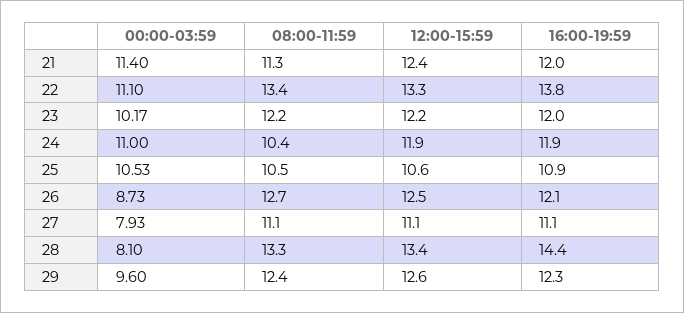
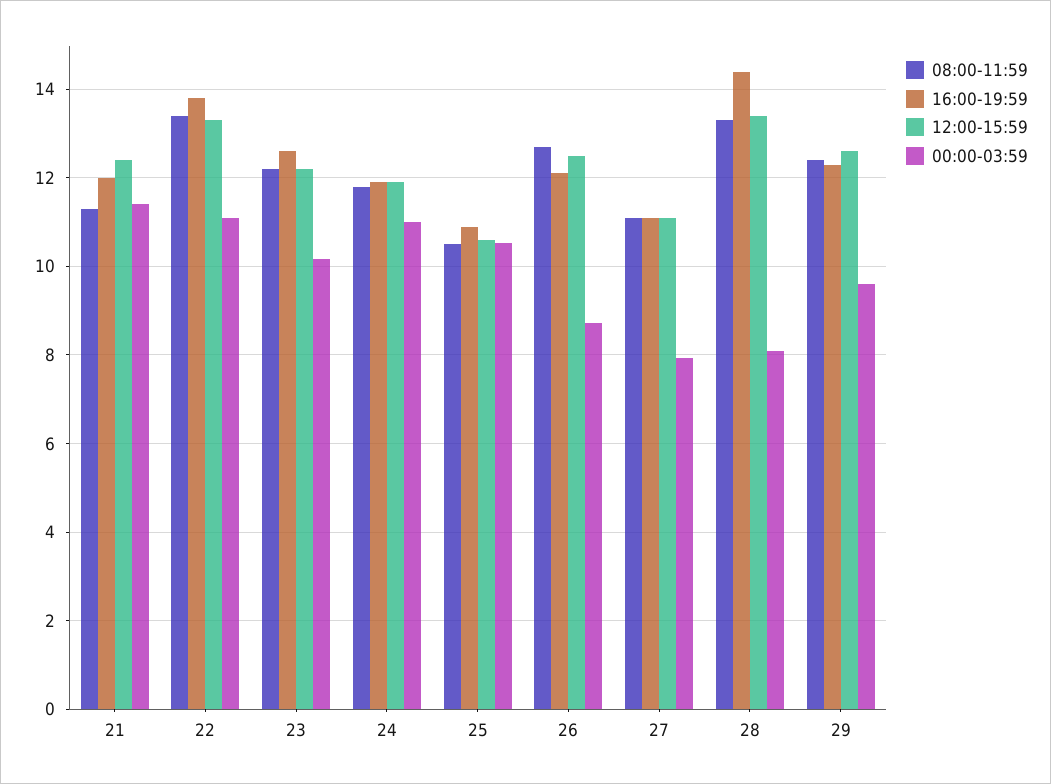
  {
    "00:00-03:59": {
      "21": 11.4,
      "22": 11.1,
      "23": 10.17,
      "24": 11,
      "25": 10.53,
      "26": 8.73,
      "27": 7.93,
      "28": 8.1,
      "29": 9.6
    },
    "08:00-11:59": {
      "21": 11.3,
      "22": 13.4,
      "23": 12.2,
-     "24": 10.4,
+     "24": 11.8,
      "25": 10.5,
      "26": 12.7,
      "27": 11.1,
      "28": 13.3,
      "29": 12.4
    },
    "12:00-15:59": {
      "21": 12.4,
      "22": 13.3,
      "23": 12.2,
      "24": 11.9,
      "25": 10.6,
      "26": 12.5,
      "27": 11.1,
      "28": 13.4,
      "29": 12.6
    },
    "16:00-19:59": {
      "21": 12,
      "22": 13.8,
-     "23": 12,
+     "23": 12.6,
      "24": 11.9,
      "25": 10.9,
      "26": 12.1,
      "27": 11.1,
      "28": 14.4,
      "29": 12.3
    }
  }

